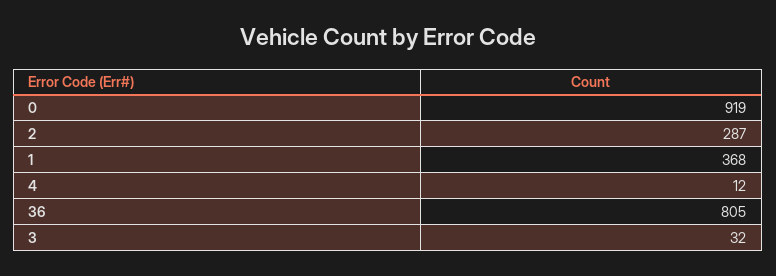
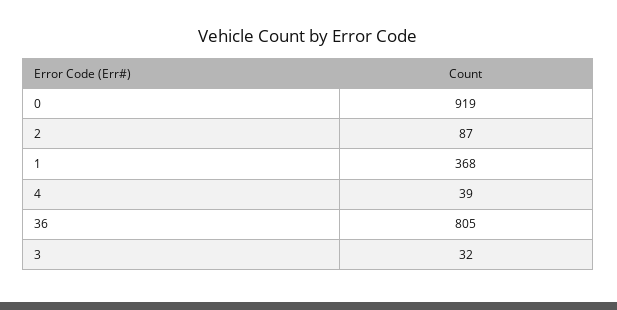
  {
    "0": 919,
-   "2": 287,
+   "2": 87,
    "1": 368,
-   "4": 12,
+   "4": 39,
    "36": 805,
    "3": 32
  }

